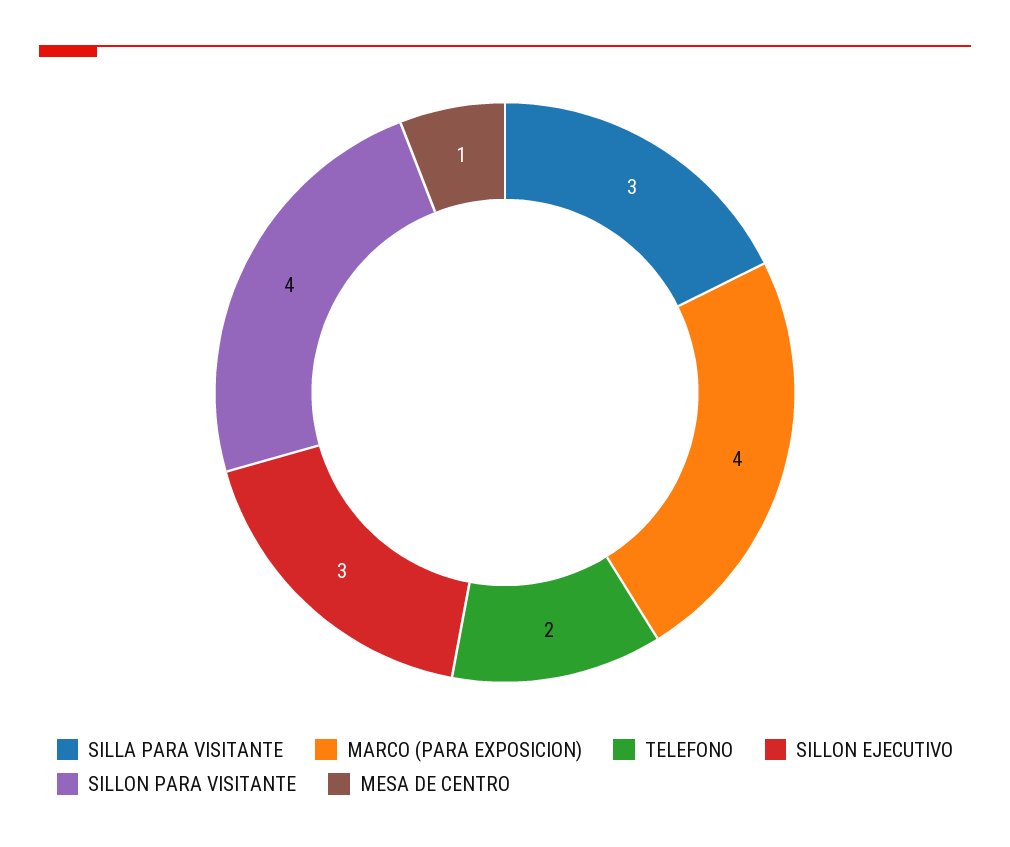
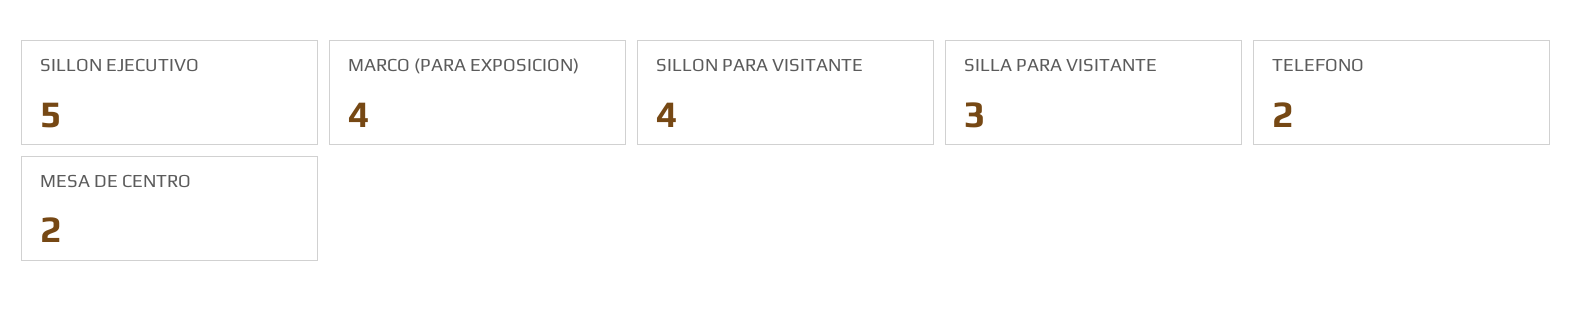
  {
    "SILLA PARA VISITANTE": 3,
    "MARCO (PARA EXPOSICION)": 4,
    "TELEFONO": 2,
-   "SILLON EJECUTIVO": 3,
+   "SILLON EJECUTIVO": 5,
    "SILLON PARA VISITANTE": 4,
-   "MESA DE CENTRO": 1
+   "MESA DE CENTRO": 2
  }

